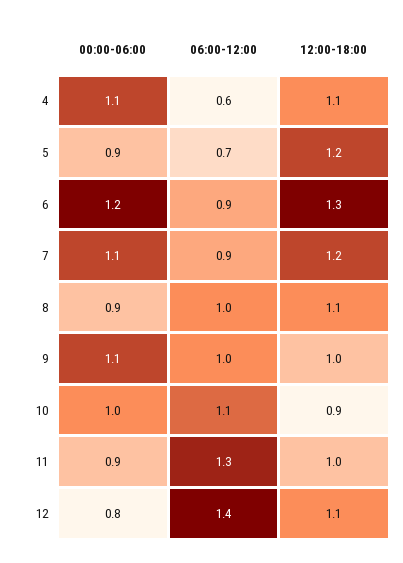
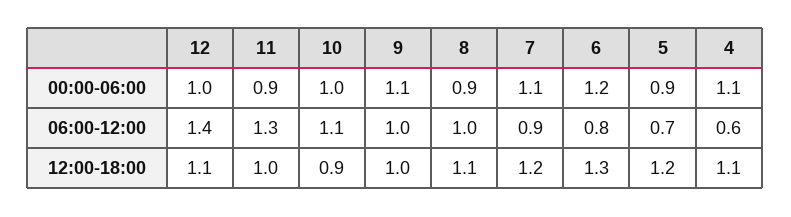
  {
    "00:00-06:00": {
      "4": 1.1,
      "5": 0.9,
      "6": 1.2,
      "7": 1.1,
      "8": 0.9,
      "9": 1.1,
      "10": 1,
      "11": 0.9,
-     "12": 0.8
+     "12": 1
    },
    "06:00-12:00": {
      "4": 0.6,
      "5": 0.7,
-     "6": 0.9,
+     "6": 0.8,
      "7": 0.9,
      "8": 1,
      "9": 1,
      "10": 1.1,
      "11": 1.3,
      "12": 1.4
    },
    "12:00-18:00": {
      "4": 1.1,
      "5": 1.2,
      "6": 1.3,
      "7": 1.2,
      "8": 1.1,
      "9": 1,
      "10": 0.9,
      "11": 1,
      "12": 1.1
    }
  }

